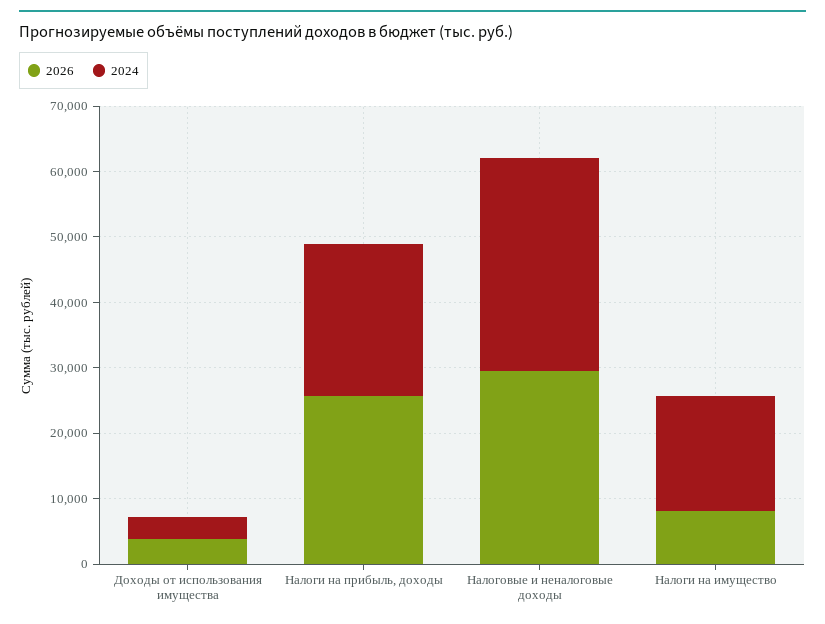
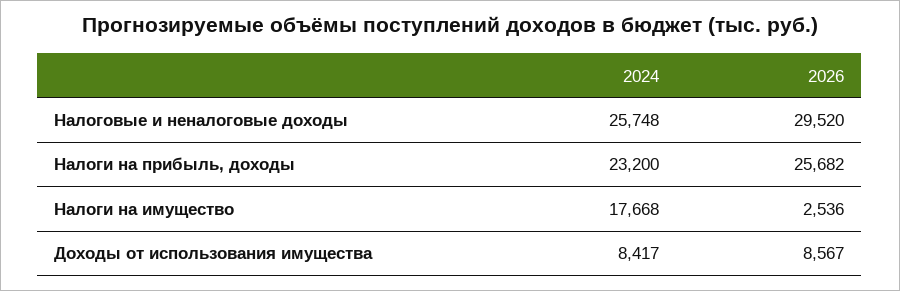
  {
    "2026": {
-     "Доходы от использования имущества": 4000,
+     "Доходы от использования имущества": 8567,
      "Налоги на прибыль, доходы": 25682,
      "Налоговые и неналоговые доходы": 29520,
-     "Налоги на имущество": 8000
+     "Налоги на имущество": 2536
    },
    "2024": {
-     "Доходы от использования имущества": 4000,
+     "Доходы от использования имущества": 8417,
      "Налоги на прибыль, доходы": 23200,
-     "Налоговые и неналоговые доходы": 32000,
+     "Налоговые и неналоговые доходы": 25748,
      "Налоги на имущество": 17668
    }
  }

